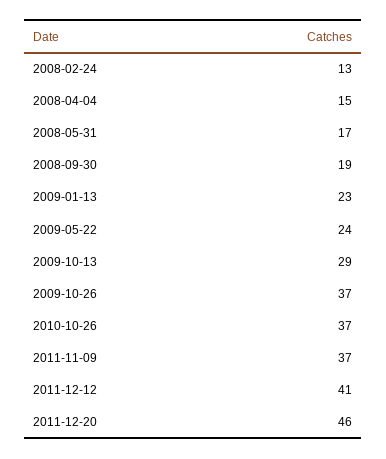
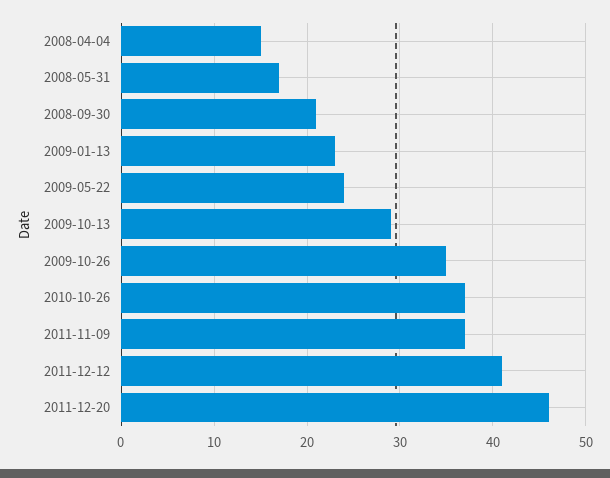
  {
-   "2008-02-24": 13,
    "2008-04-04": 15,
    "2008-05-31": 17,
-   "2008-09-30": 19,
+   "2008-09-30": 21,
    "2009-01-13": 23,
    "2009-05-22": 24,
    "2009-10-13": 29,
-   "2009-10-26": 37,
+   "2009-10-26": 35,
    "2010-10-26": 37,
    "2011-11-09": 37,
    "2011-12-12": 41,
    "2011-12-20": 46
  }

